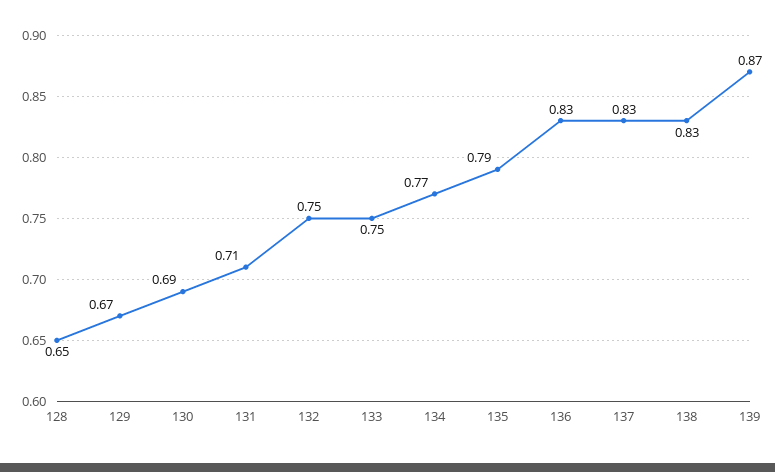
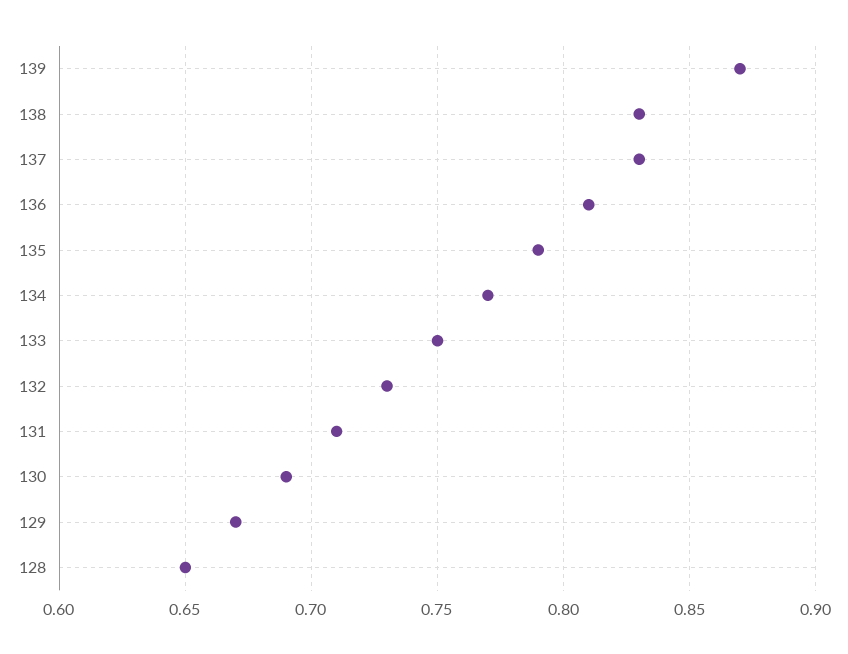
  {
    "128": 0.65,
    "129": 0.67,
    "130": 0.69,
    "131": 0.71,
-   "132": 0.75,
+   "132": 0.73,
    "133": 0.75,
    "134": 0.77,
    "135": 0.79,
-   "136": 0.83,
+   "136": 0.81,
    "137": 0.83,
    "138": 0.83,
    "139": 0.87
  }

